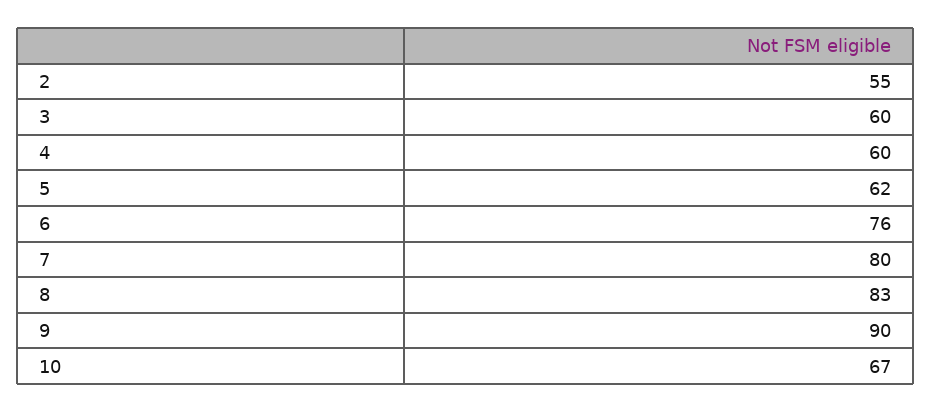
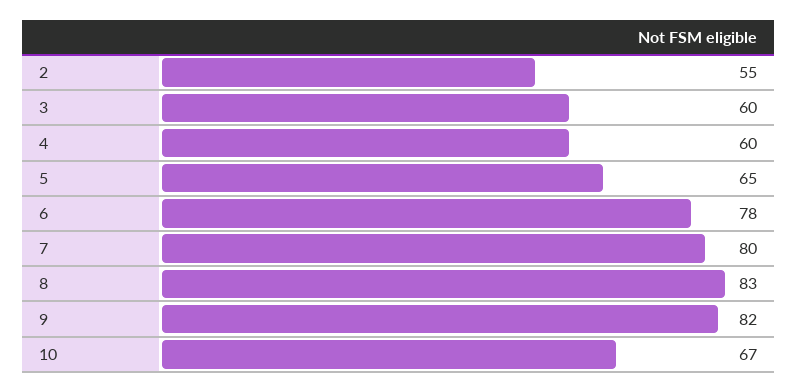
  {
    "2": 55,
    "3": 60,
    "4": 60,
-   "5": 62,
+   "5": 65,
-   "6": 76,
+   "6": 78,
    "7": 80,
    "8": 83,
-   "9": 90,
+   "9": 82,
    "10": 67
  }

